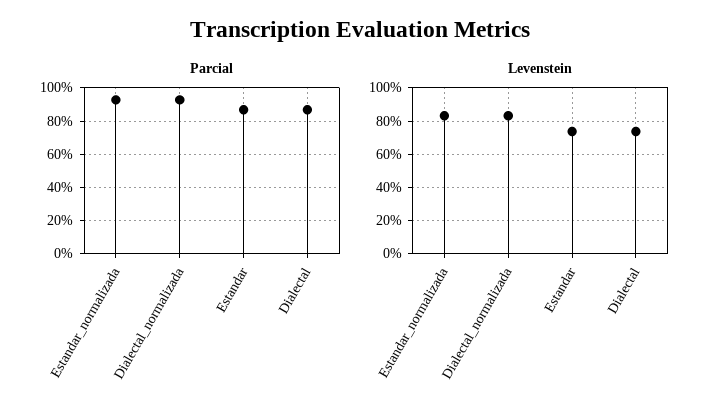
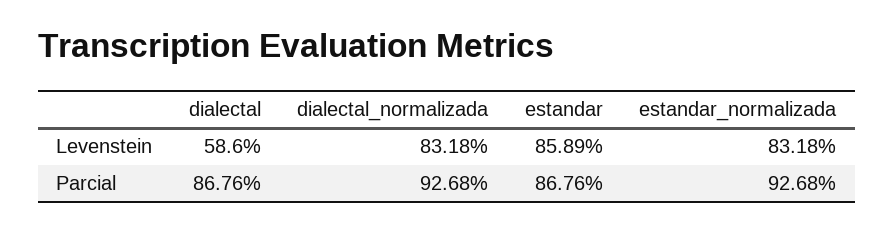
  {
    "Parcial": {
      "Estandar_normalizada": 92.68,
      "Dialectal_normalizada": 92.68,
      "Estandar": 86.76,
      "Dialectal": 86.76
    },
    "Levenstein": {
      "Estandar_normalizada": 83.18,
      "Dialectal_normalizada": 83.18,
-     "Estandar": 75,
+     "Estandar": 85.89,
-     "Dialectal": 75
+     "Dialectal": 58.6
    }
  }

